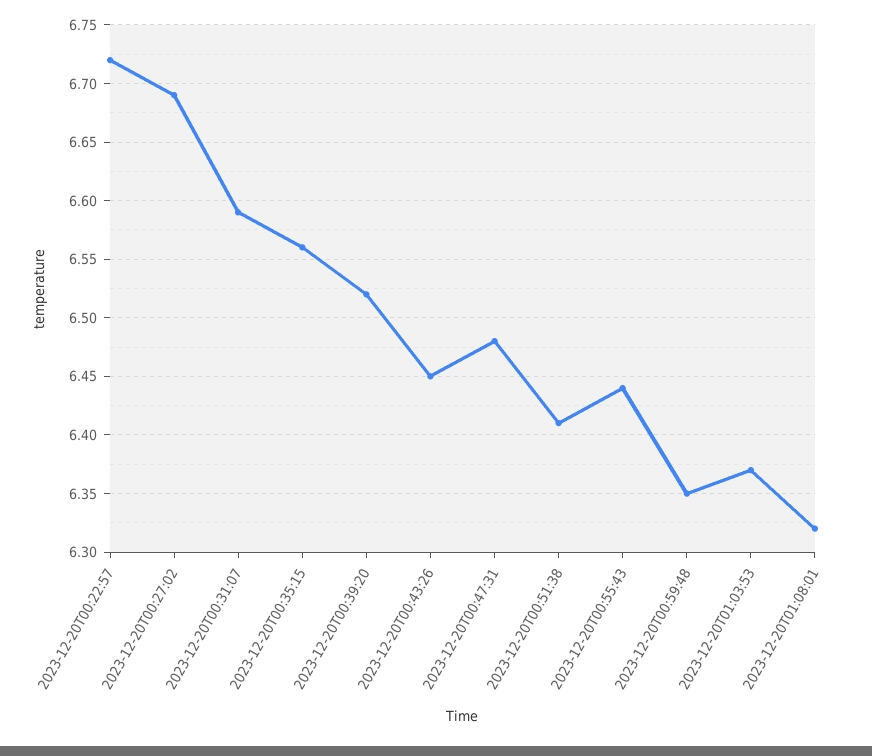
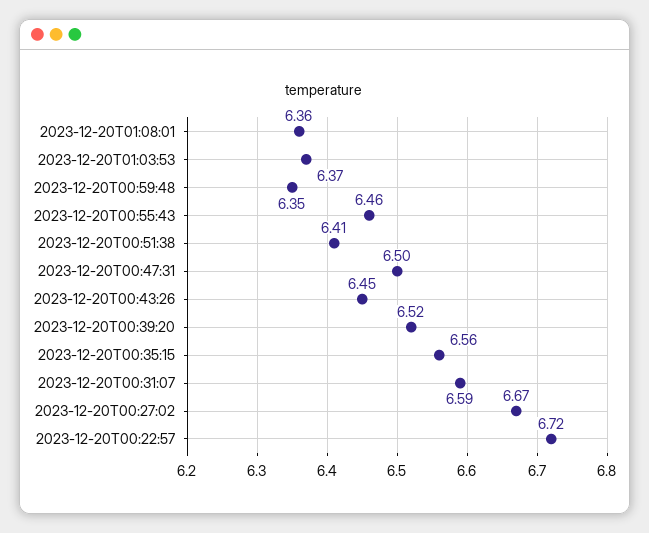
  {
    "2023-12-20T00:22:57": 6.72,
-   "2023-12-20T00:27:02": 6.69,
+   "2023-12-20T00:27:02": 6.67,
    "2023-12-20T00:31:07": 6.59,
    "2023-12-20T00:35:15": 6.56,
    "2023-12-20T00:39:20": 6.52,
    "2023-12-20T00:43:26": 6.45,
-   "2023-12-20T00:47:31": 6.48,
+   "2023-12-20T00:47:31": 6.5,
    "2023-12-20T00:51:38": 6.41,
-   "2023-12-20T00:55:43": 6.44,
+   "2023-12-20T00:55:43": 6.46,
    "2023-12-20T00:59:48": 6.35,
    "2023-12-20T01:03:53": 6.37,
-   "2023-12-20T01:08:01": 6.32
+   "2023-12-20T01:08:01": 6.36
  }

